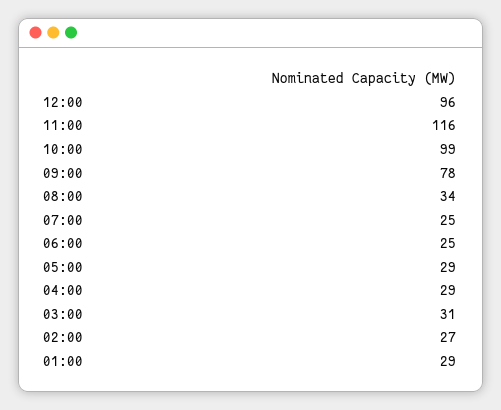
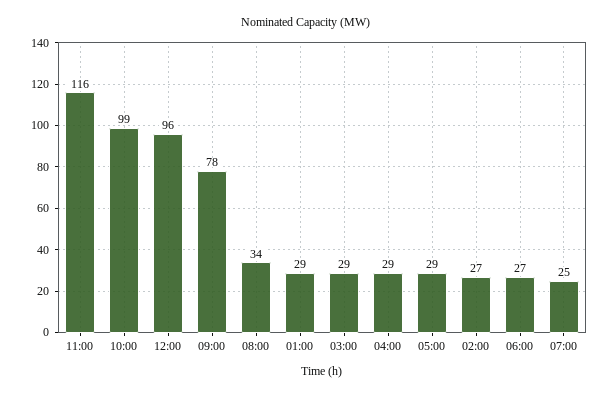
  {
    "12:00": 96,
    "11:00": 116,
    "10:00": 99,
    "09:00": 78,
    "08:00": 34,
    "07:00": 25,
-   "06:00": 25,
+   "06:00": 27,
    "05:00": 29,
    "04:00": 29,
-   "03:00": 31,
+   "03:00": 29,
    "02:00": 27,
    "01:00": 29
  }

